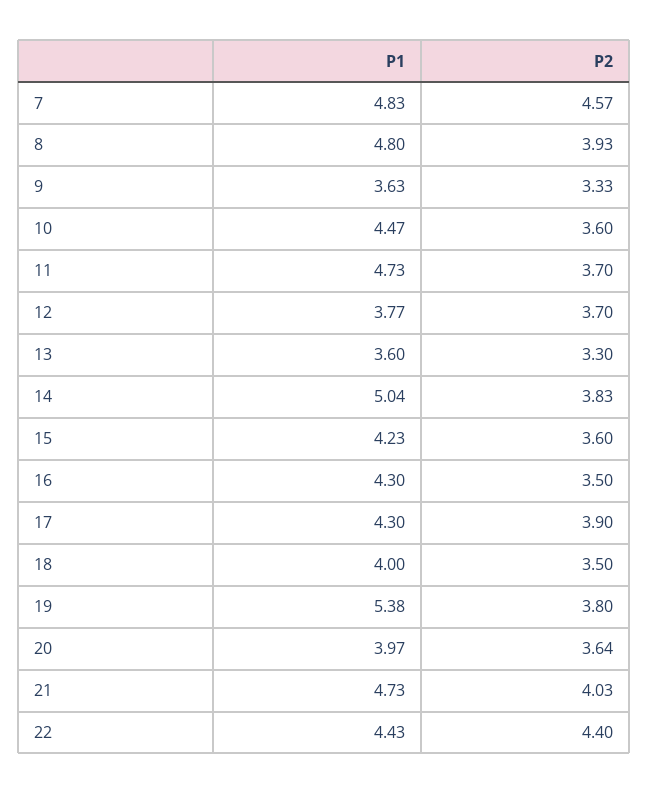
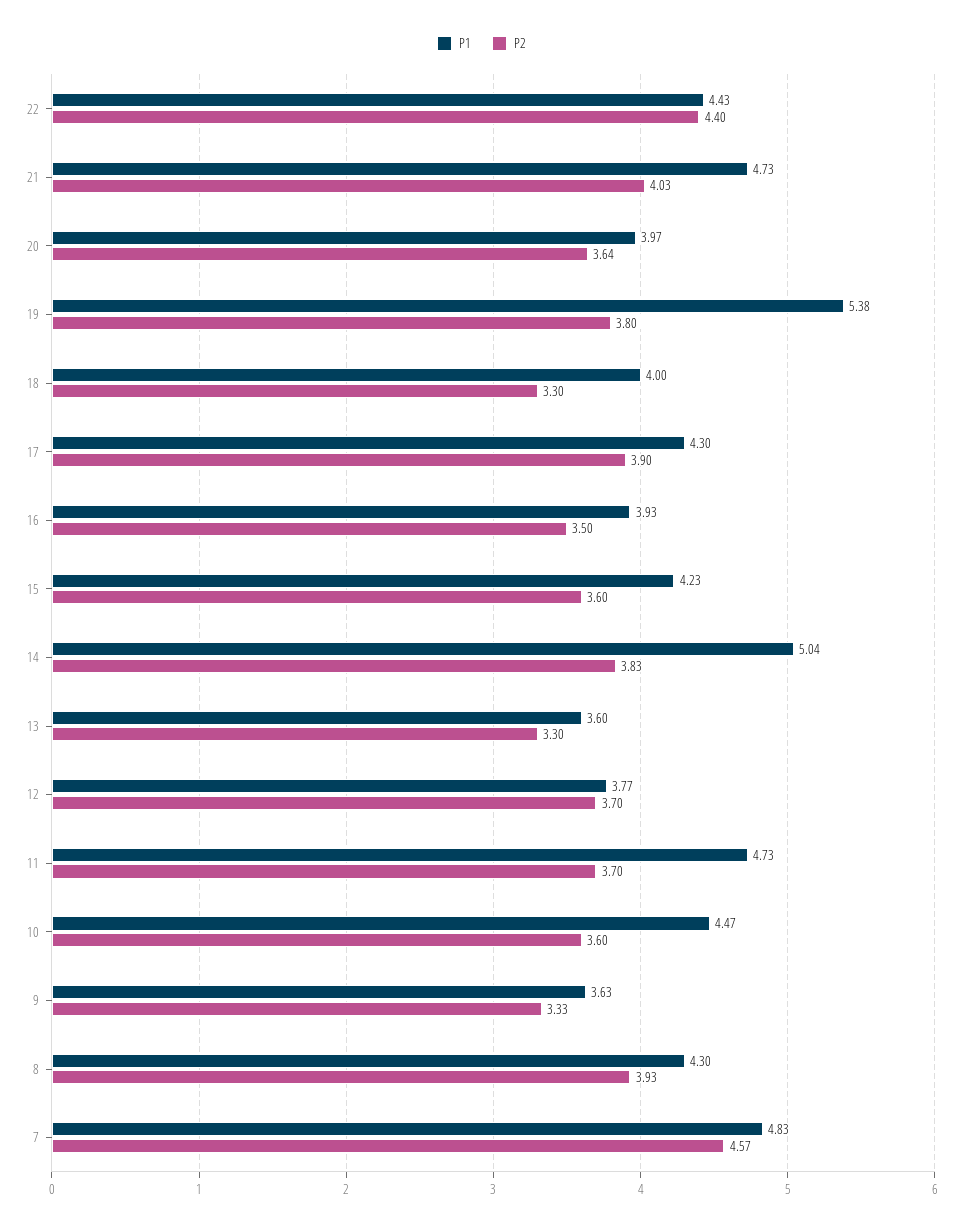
  {
    "P1": {
      "7": 4.83,
-     "8": 4.8,
+     "8": 4.3,
      "9": 3.63,
      "10": 4.47,
      "11": 4.73,
      "12": 3.77,
      "13": 3.6,
      "14": 5.04,
      "15": 4.23,
-     "16": 4.3,
+     "16": 3.93,
      "17": 4.3,
      "18": 4,
      "19": 5.38,
      "20": 3.97,
      "21": 4.73,
      "22": 4.43
    },
    "P2": {
      "7": 4.57,
      "8": 3.93,
      "9": 3.33,
      "10": 3.6,
      "11": 3.7,
      "12": 3.7,
      "13": 3.3,
      "14": 3.83,
      "15": 3.6,
      "16": 3.5,
      "17": 3.9,
-     "18": 3.5,
+     "18": 3.3,
      "19": 3.8,
      "20": 3.64,
      "21": 4.03,
      "22": 4.4
    }
  }

